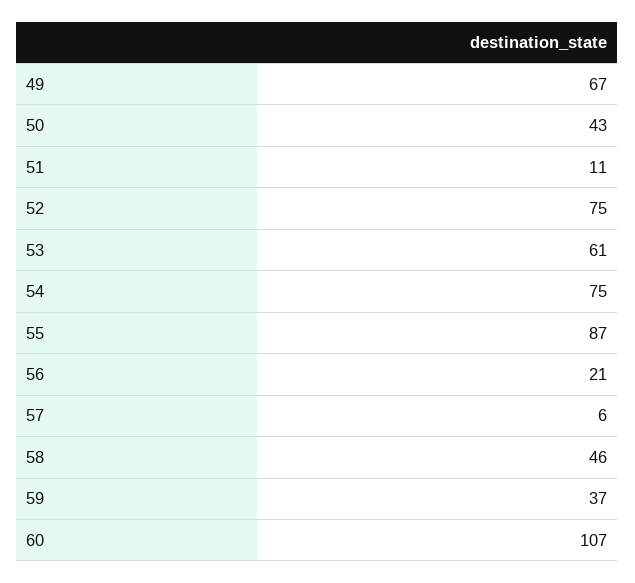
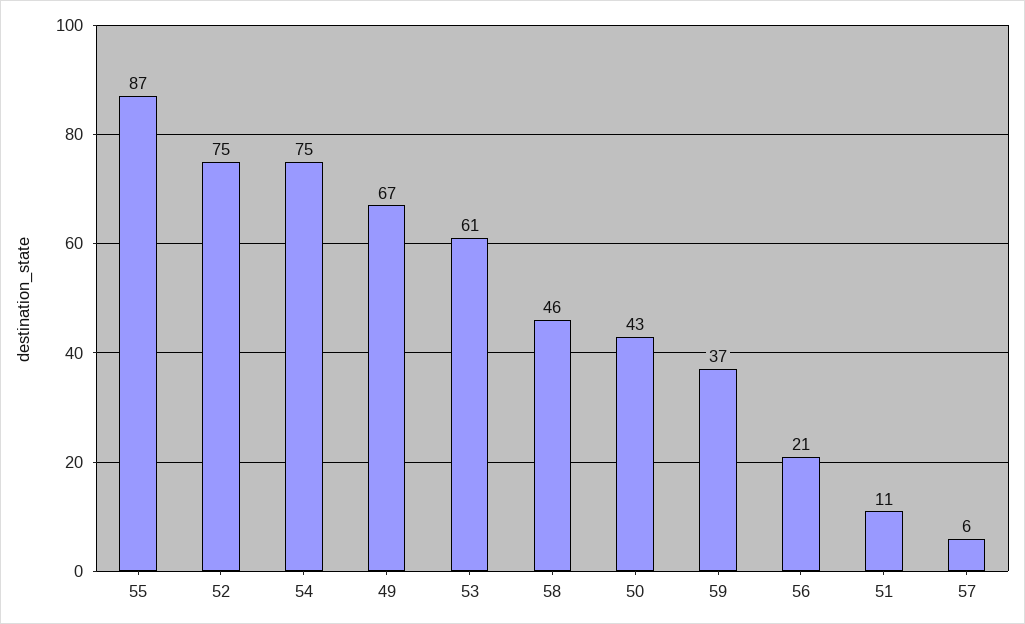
  {
    "49": 67,
    "50": 43,
    "51": 11,
    "52": 75,
    "53": 61,
    "54": 75,
    "55": 87,
    "56": 21,
    "57": 6,
    "58": 46,
-   "59": 37,
+   "59": 37
-   "60": 107
  }

